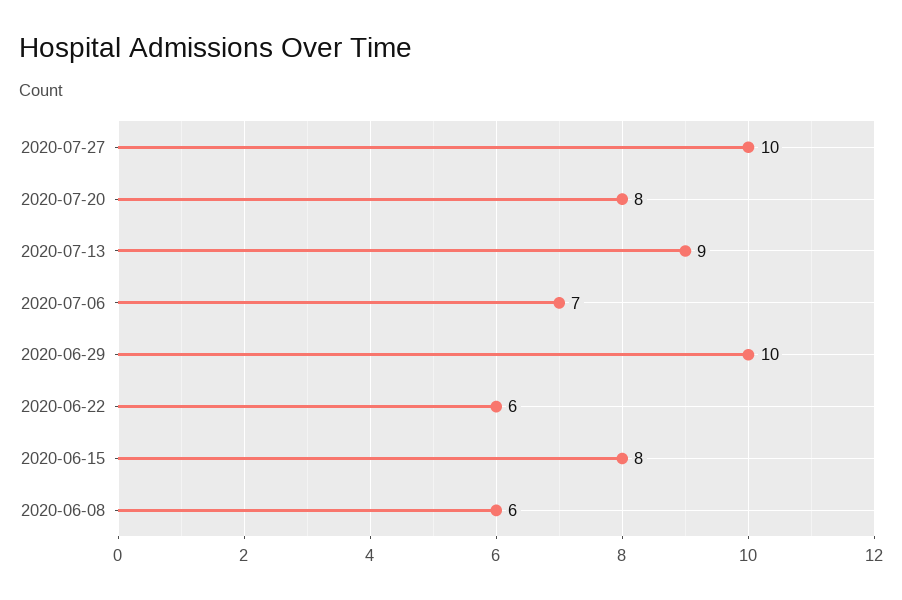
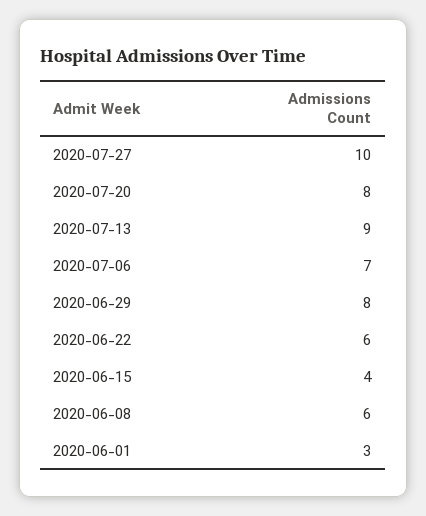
  {
    "2020-07-27": 10,
    "2020-07-20": 8,
    "2020-07-13": 9,
    "2020-07-06": 7,
-   "2020-06-29": 10,
+   "2020-06-29": 8,
    "2020-06-22": 6,
-   "2020-06-15": 8,
+   "2020-06-15": 4,
-   "2020-06-08": 6
+   "2020-06-08": 6,
+   "2020-06-01": 3
  }

